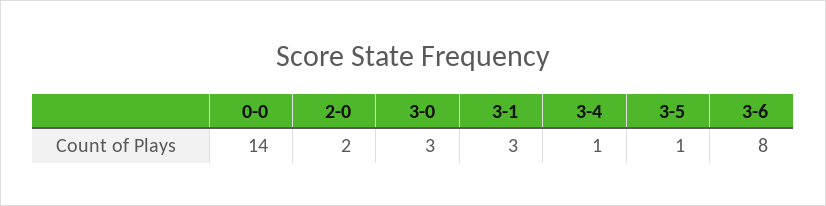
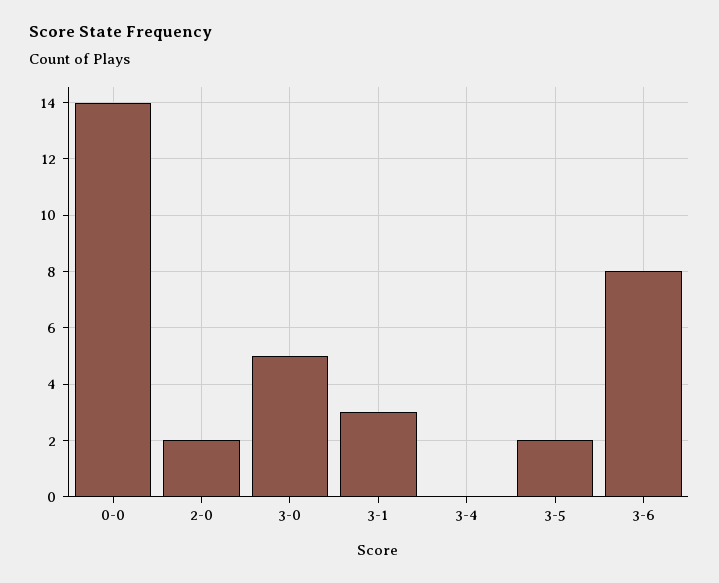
  {
    "0-0": 14,
    "2-0": 2,
-   "3-0": 3,
+   "3-0": 5,
    "3-1": 3,
-   "3-4": 1,
+   "3-4": 0,
-   "3-5": 1,
+   "3-5": 2,
    "3-6": 8
  }

